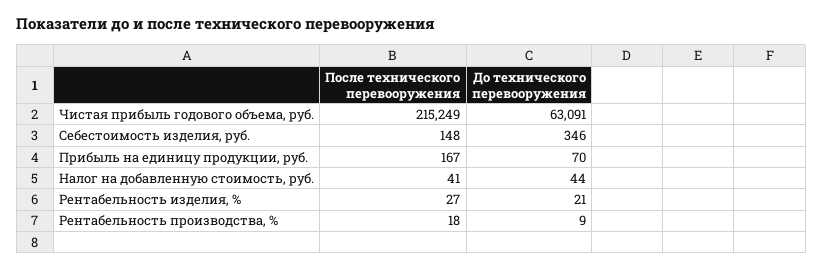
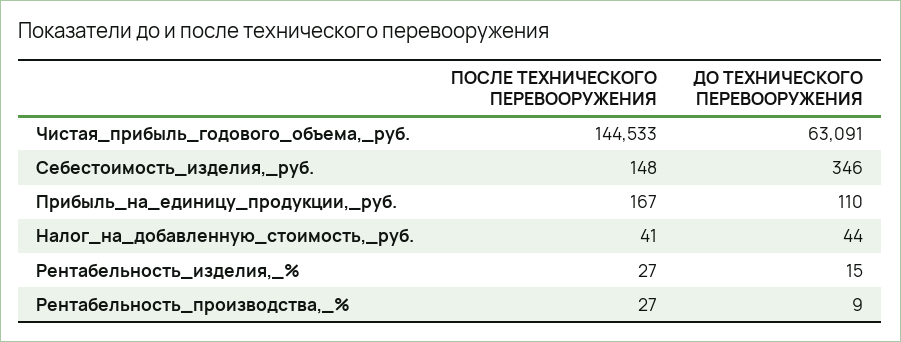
  {
    "После технического перевооружения": {
-     "Чистая прибыль годового объема, руб.": 215249,
+     "Чистая прибыль годового объема, руб.": 144533,
      "Себестоимость изделия, руб.": 148,
      "Прибыль на единицу продукции, руб.": 167,
      "Налог на добавленную стоимость, руб.": 41,
      "Рентабельность изделия, %": 27,
-     "Рентабельность производства, %": 18
+     "Рентабельность производства, %": 27
    },
    "До технического перевооружения": {
      "Чистая прибыль годового объема, руб.": 63091,
      "Себестоимость изделия, руб.": 346,
-     "Прибыль на единицу продукции, руб.": 70,
+     "Прибыль на единицу продукции, руб.": 110,
      "Налог на добавленную стоимость, руб.": 44,
-     "Рентабельность изделия, %": 21,
+     "Рентабельность изделия, %": 15,
      "Рентабельность производства, %": 9
    }
  }

